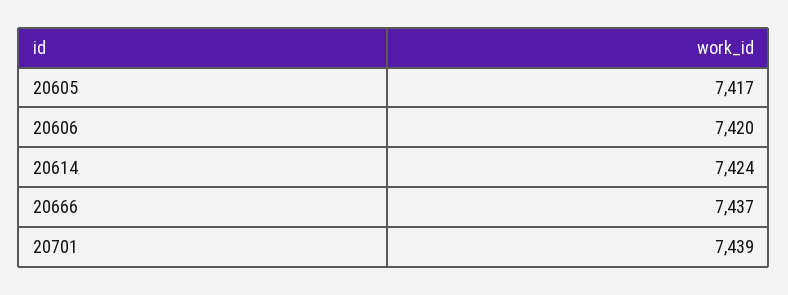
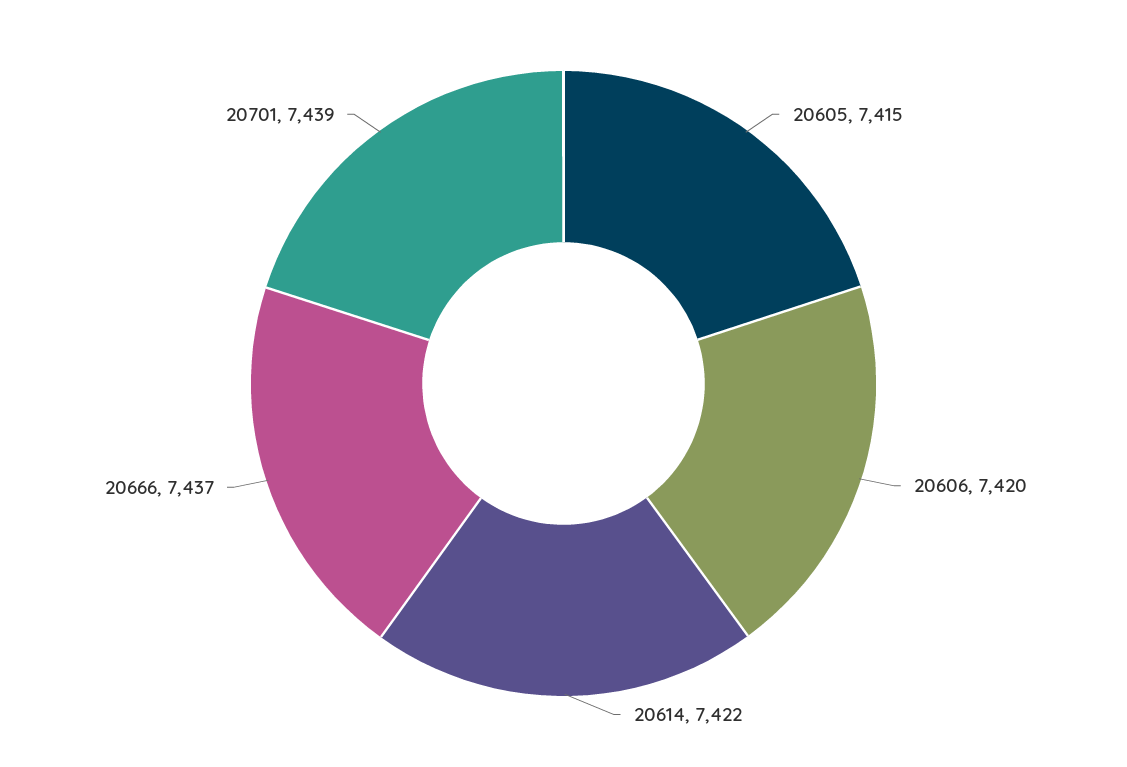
  {
-   "20605": 7417,
+   "20605": 7415,
    "20606": 7420,
-   "20614": 7424,
+   "20614": 7422,
    "20666": 7437,
    "20701": 7439
  }

